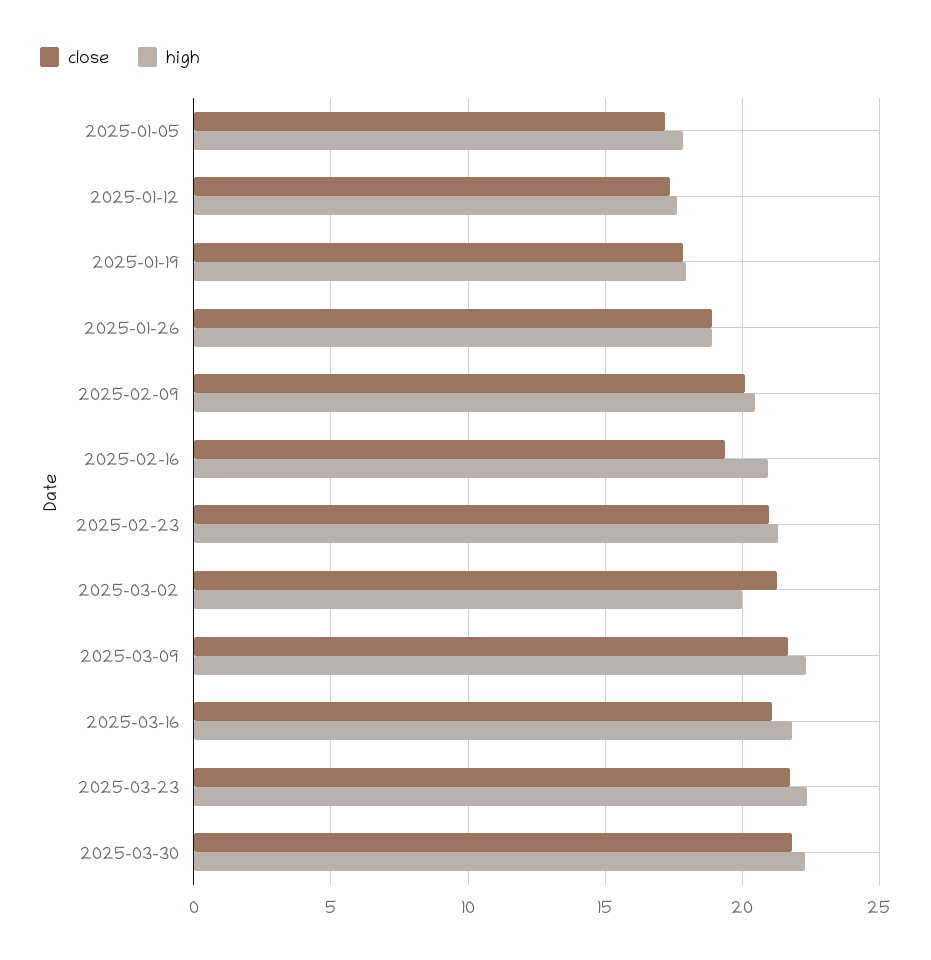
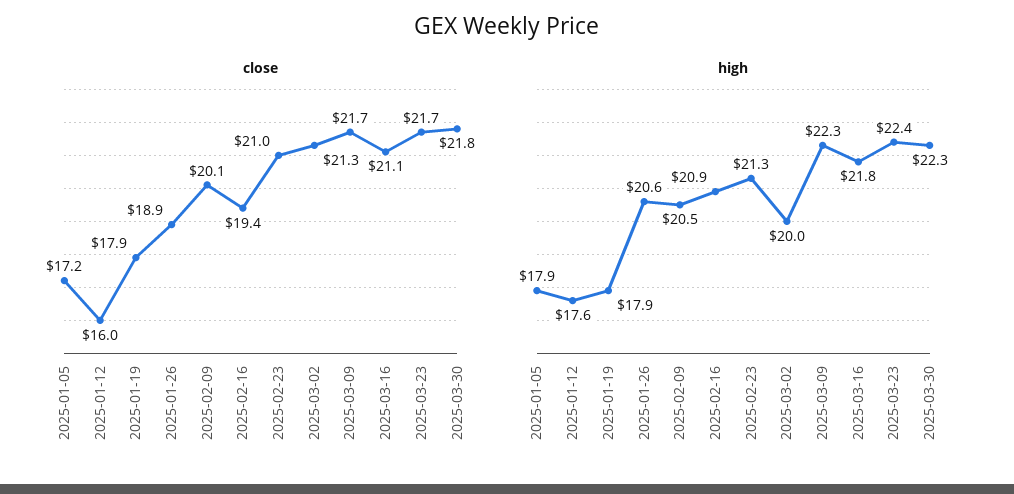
  {
    "close": {
      "2025-01-05": 17.2,
-     "2025-01-12": 17.5,
+     "2025-01-12": 16,
      "2025-01-19": 17.9,
      "2025-01-26": 18.9,
      "2025-02-09": 20.1,
      "2025-02-16": 19.4,
      "2025-02-23": 21,
      "2025-03-02": 21.3,
      "2025-03-09": 21.7,
      "2025-03-16": 21.1,
      "2025-03-23": 21.7,
      "2025-03-30": 21.8
    },
    "high": {
      "2025-01-05": 17.9,
      "2025-01-12": 17.6,
      "2025-01-19": 17.9,
-     "2025-01-26": 19,
+     "2025-01-26": 20.6,
      "2025-02-09": 20.5,
      "2025-02-16": 20.9,
      "2025-02-23": 21.3,
      "2025-03-02": 20,
      "2025-03-09": 22.3,
      "2025-03-16": 21.8,
      "2025-03-23": 22.4,
      "2025-03-30": 22.3
    }
  }

